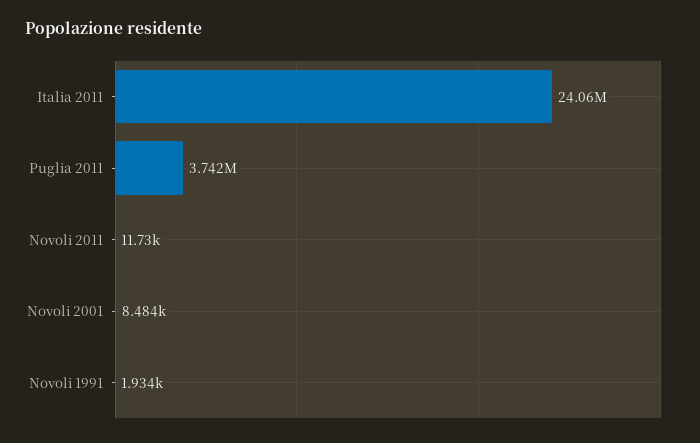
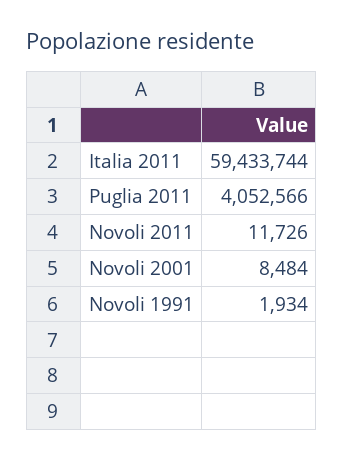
  {
-   "Italia 2011": 24060000,
+   "Italia 2011": 59433744,
-   "Puglia 2011": 3742000,
+   "Puglia 2011": 4052566,
    "Novoli 2011": 11726,
    "Novoli 2001": 8484,
    "Novoli 1991": 1934
  }

